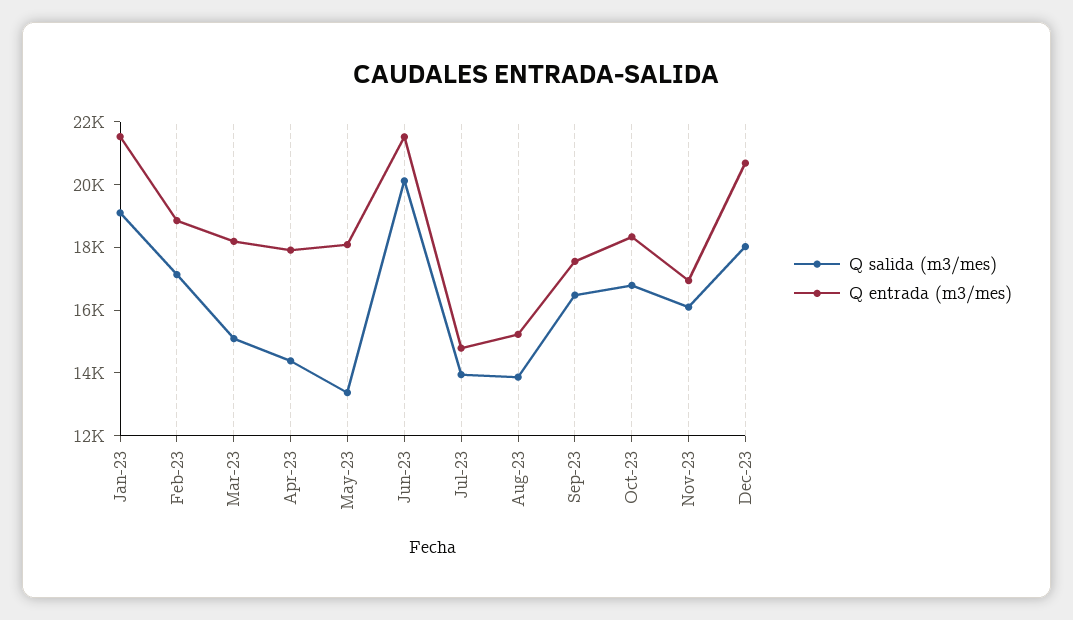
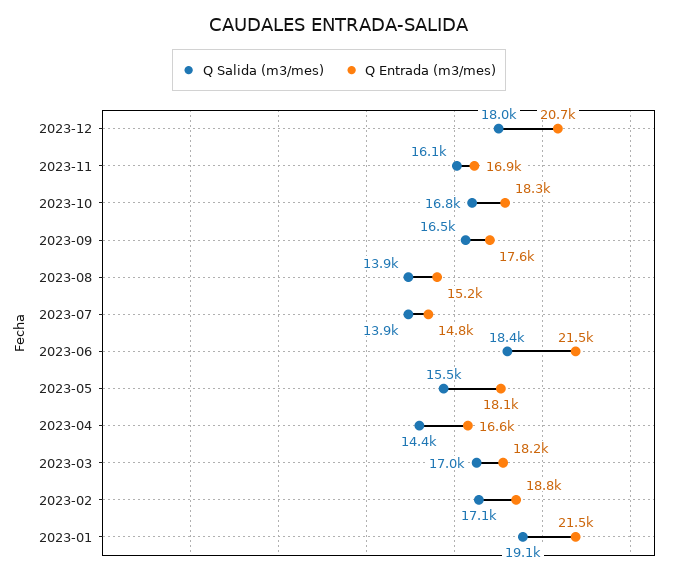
  {
    "Q salida (m3/mes)": {
      "Jan-23": 19100,
      "Feb-23": 17100,
-     "Mar-23": 15000,
+     "Mar-23": 17000,
      "Apr-23": 14400,
-     "May-23": 13500,
+     "May-23": 15500,
-     "Jun-23": 20000,
+     "Jun-23": 18400,
      "Jul-23": 13900,
      "Aug-23": 13900,
      "Sep-23": 16500,
      "Oct-23": 16800,
      "Nov-23": 16100,
      "Dec-23": 18000
    },
    "Q entrada (m3/mes)": {
      "Jan-23": 21500,
      "Feb-23": 18800,
      "Mar-23": 18200,
-     "Apr-23": 18000,
+     "Apr-23": 16600,
      "May-23": 18100,
      "Jun-23": 21500,
      "Jul-23": 14800,
      "Aug-23": 15200,
      "Sep-23": 17600,
      "Oct-23": 18300,
      "Nov-23": 16900,
      "Dec-23": 20700
    }
  }

